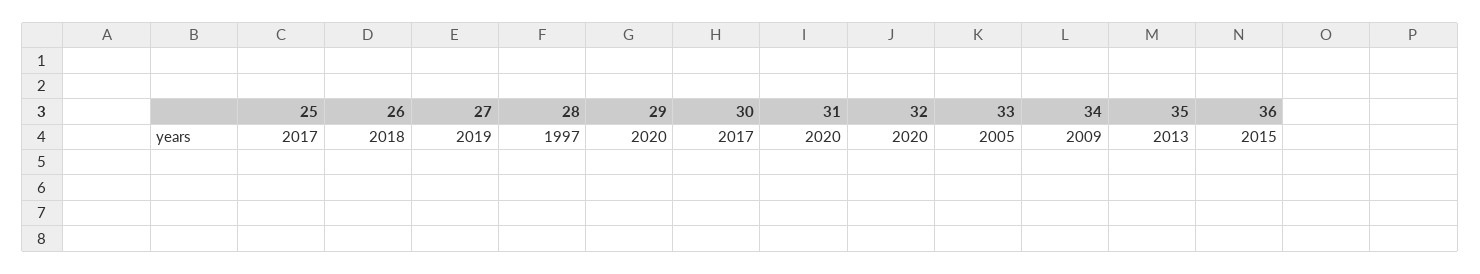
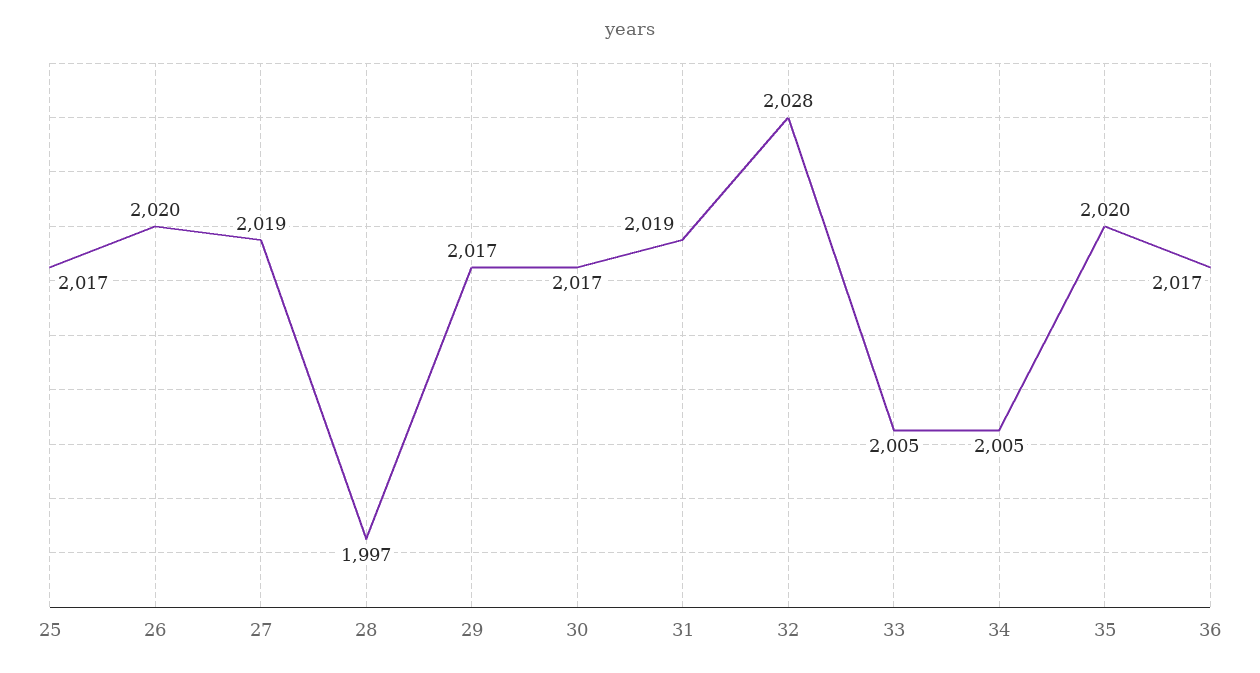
  {
    "25": 2017,
-   "26": 2018,
+   "26": 2020,
    "27": 2019,
    "28": 1997,
-   "29": 2020,
+   "29": 2017,
    "30": 2017,
-   "31": 2020,
+   "31": 2019,
-   "32": 2020,
+   "32": 2028,
    "33": 2005,
-   "34": 2009,
+   "34": 2005,
-   "35": 2013,
+   "35": 2020,
-   "36": 2015
+   "36": 2017
  }

